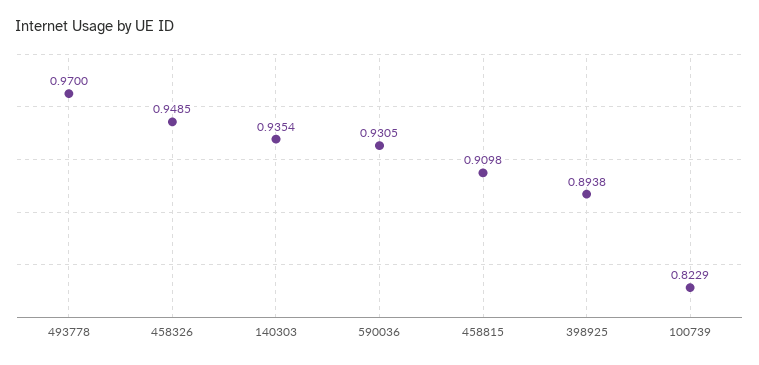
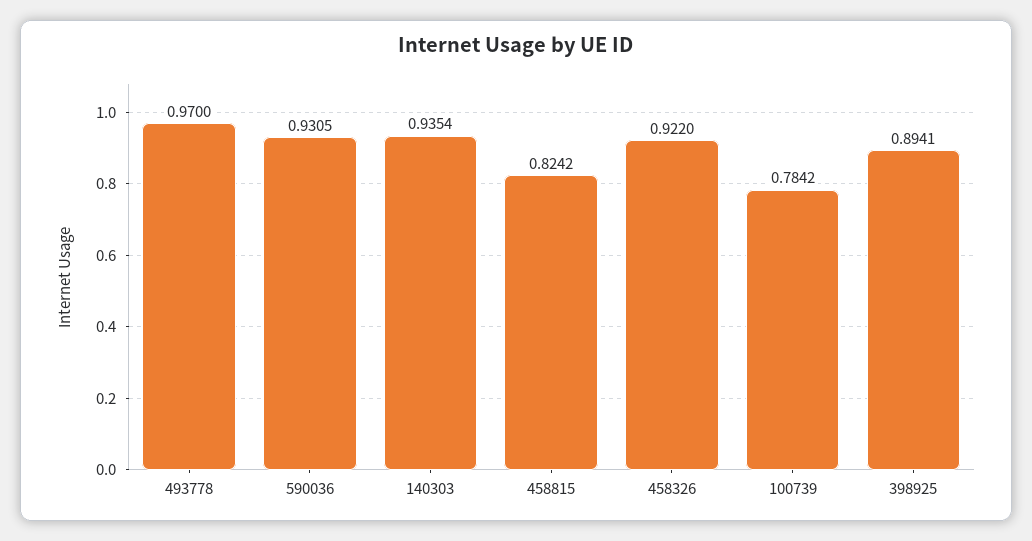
  {
    "493778": 0.97,
-   "458326": 0.9485,
+   "458326": 0.922,
    "140303": 0.9354,
    "590036": 0.9305,
-   "458815": 0.9098,
+   "458815": 0.8242,
-   "398925": 0.8938,
+   "398925": 0.8941,
-   "100739": 0.8229
+   "100739": 0.7842
  }

